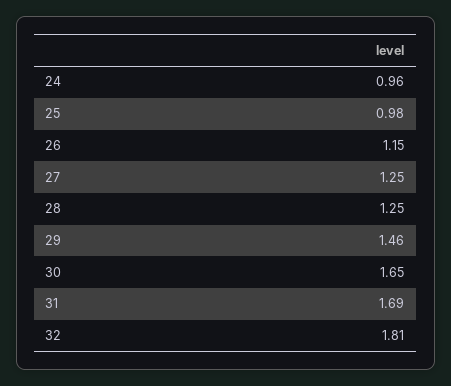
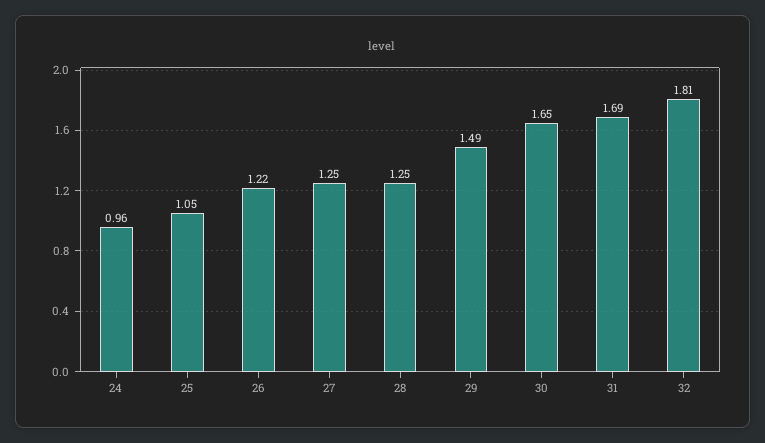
  {
    "24": 0.96,
-   "25": 0.98,
+   "25": 1.05,
-   "26": 1.15,
+   "26": 1.22,
    "27": 1.25,
    "28": 1.25,
-   "29": 1.46,
+   "29": 1.49,
    "30": 1.65,
    "31": 1.69,
    "32": 1.81
  }

